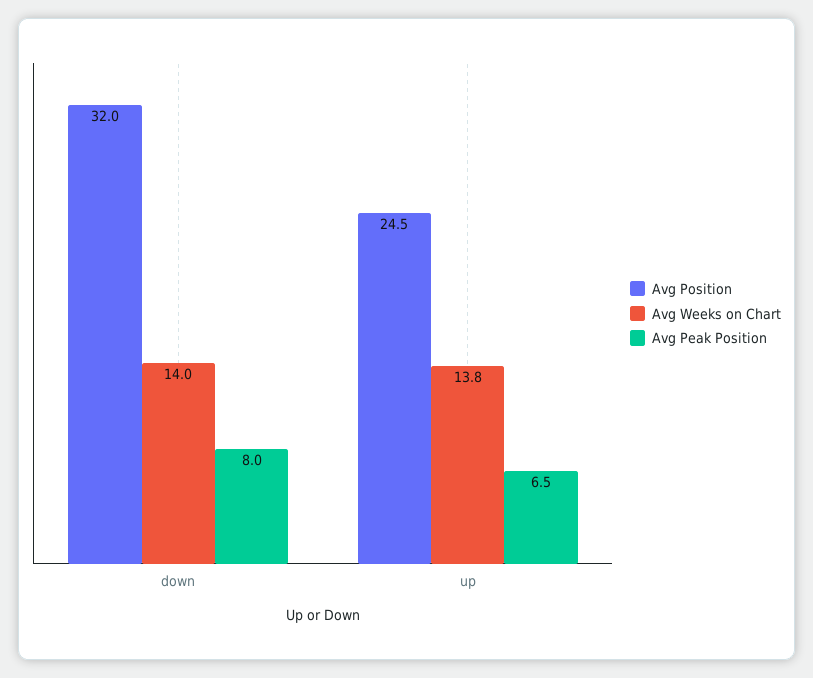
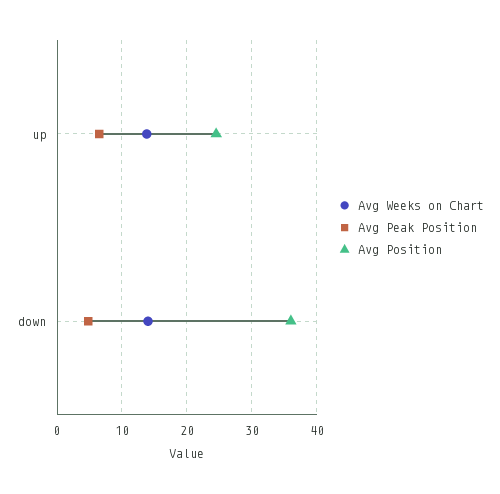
  {
    "Avg Position": {
-     "down": 32,
+     "down": 36,
      "up": 24.5
    },
    "Avg Weeks on Chart": {
      "down": 14,
      "up": 13.8
    },
    "Avg Peak Position": {
-     "down": 8,
+     "down": 5,
      "up": 6.5
    }
  }

